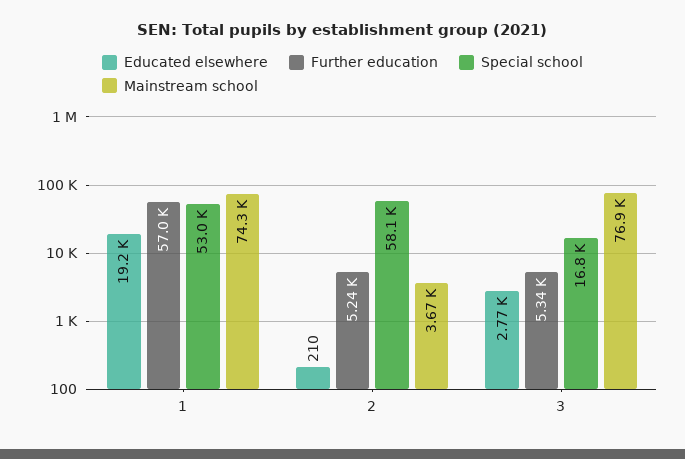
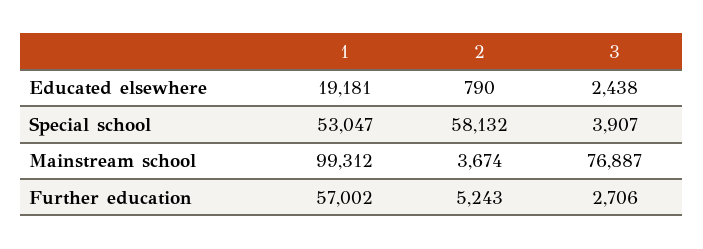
  {
    "Educated elsewhere": {
      "1": 19181,
-     "2": 210,
+     "2": 790,
-     "3": 2770
+     "3": 2438
    },
    "Further education": {
      "1": 57002,
      "2": 5243,
-     "3": 5340
+     "3": 2706
    },
    "Special school": {
      "1": 53047,
      "2": 58132,
-     "3": 16800
+     "3": 3907
    },
    "Mainstream school": {
-     "1": 74300,
+     "1": 99312,
      "2": 3674,
      "3": 76887
    }
  }

